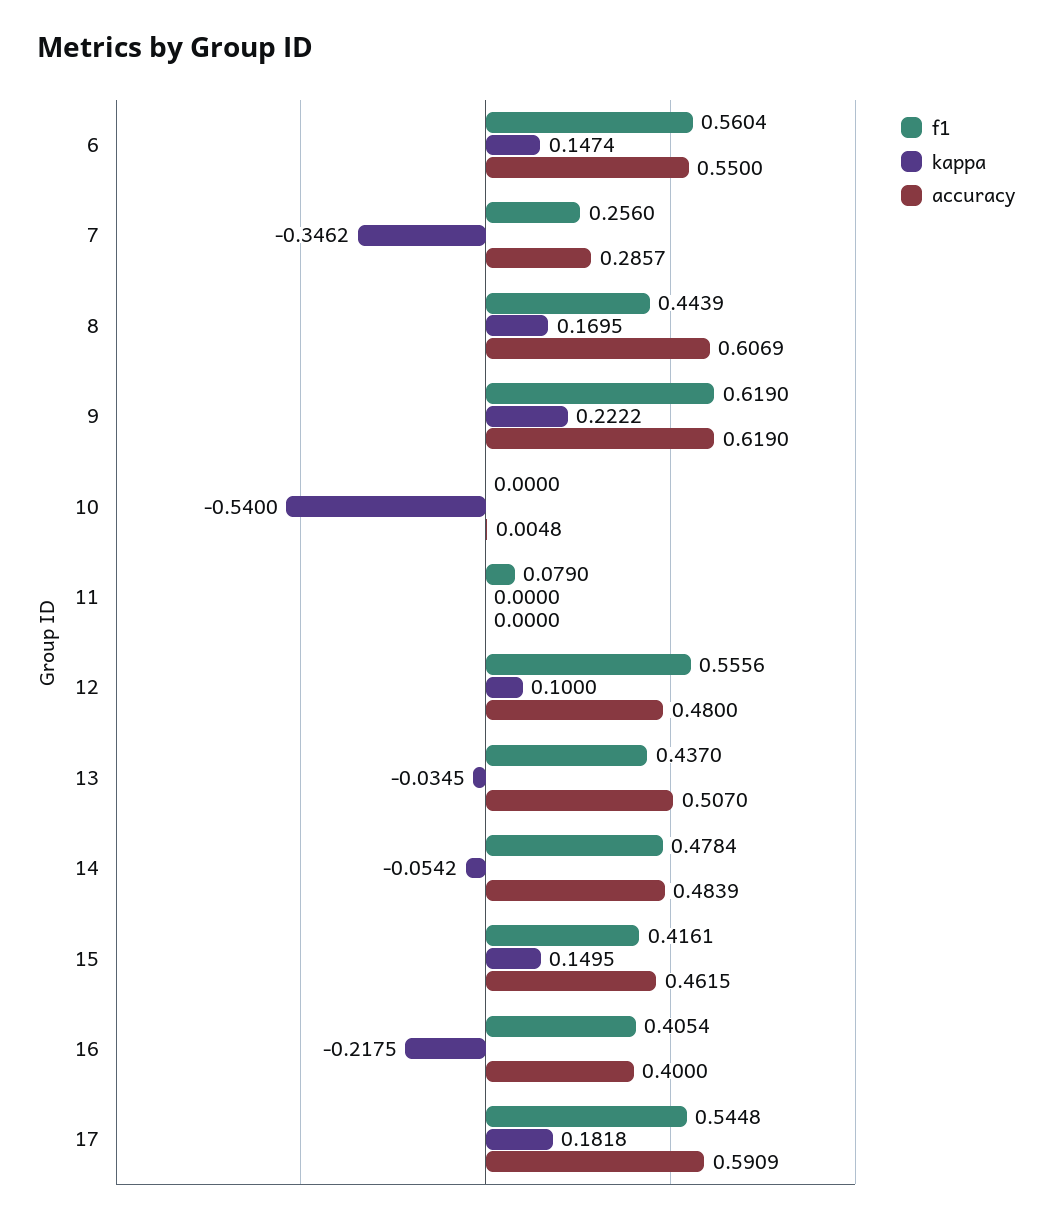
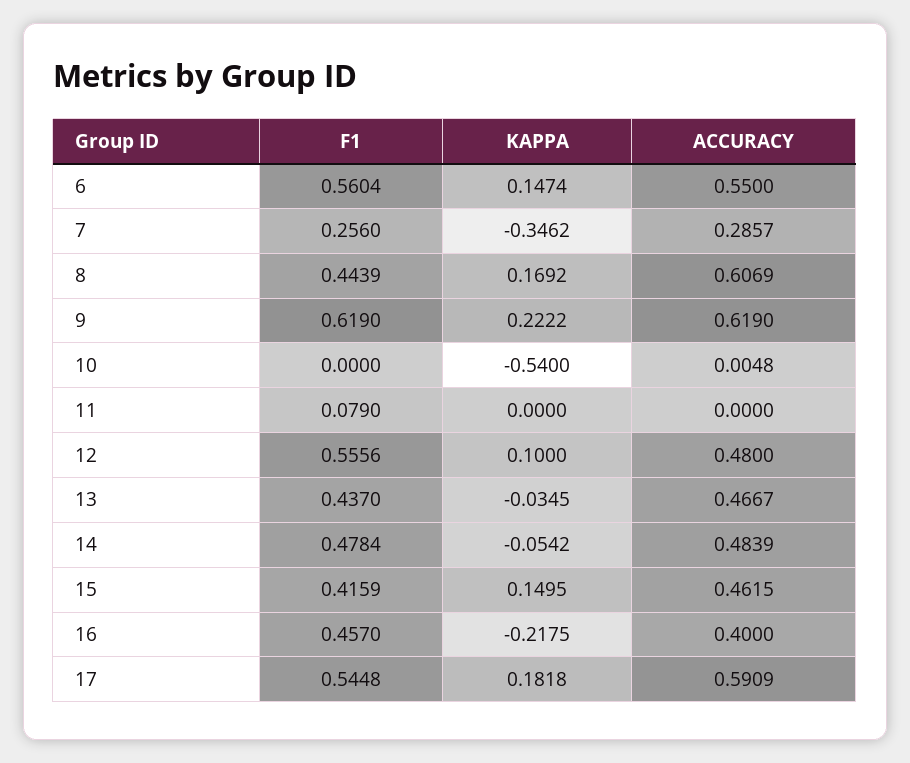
  {
    "f1": {
      "6": 0.5604,
      "7": 0.256,
      "8": 0.4439,
      "9": 0.619,
      "10": 0,
      "11": 0.079,
      "12": 0.5556,
      "13": 0.437,
      "14": 0.4784,
-     "15": 0.4161,
+     "15": 0.4159,
-     "16": 0.4054,
+     "16": 0.457,
      "17": 0.5448
    },
    "kappa": {
      "6": 0.1474,
      "7": -0.3462,
-     "8": 0.1695,
+     "8": 0.1692,
      "9": 0.2222,
      "10": -0.54,
      "11": 0,
      "12": 0.1,
      "13": -0.0345,
      "14": -0.0542,
      "15": 0.1495,
      "16": -0.2175,
      "17": 0.1818
    },
    "accuracy": {
      "6": 0.55,
      "7": 0.2857,
      "8": 0.6069,
      "9": 0.619,
      "10": 0.0048,
      "11": 0,
      "12": 0.48,
-     "13": 0.507,
+     "13": 0.4667,
      "14": 0.4839,
      "15": 0.4615,
      "16": 0.4,
      "17": 0.5909
    }
  }

